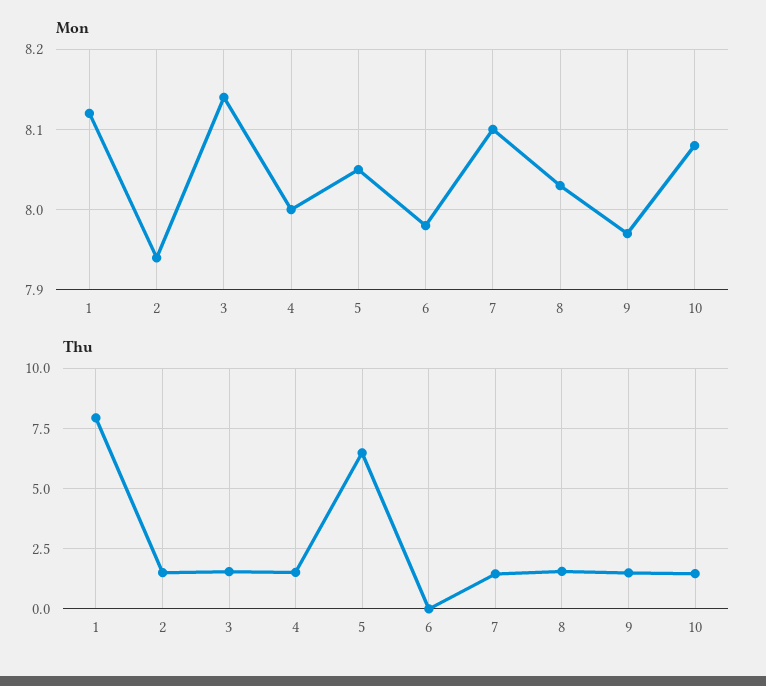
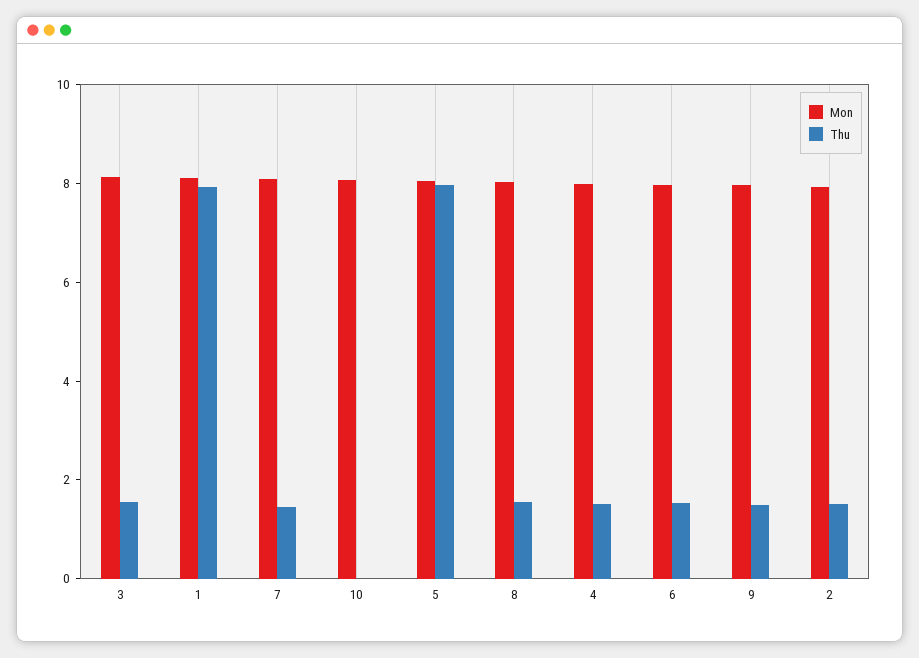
  {
    "Mon": {
      "1": 8.12,
      "2": 7.94,
      "3": 8.14,
      "4": 8,
      "5": 8.05,
      "6": 7.98,
      "7": 8.1,
      "8": 8.03,
      "9": 7.97,
      "10": 8.08
    },
    "Thu": {
      "1": 8,
      "2": 1.5,
      "3": 1.5,
      "4": 1.5,
-     "5": 6.5,
+     "5": 8,
-     "6": 0,
+     "6": 1.5,
      "7": 1.5,
      "8": 1.5,
      "9": 1.5,
-     "10": 1.5
+     "10": 0
    }
  }

